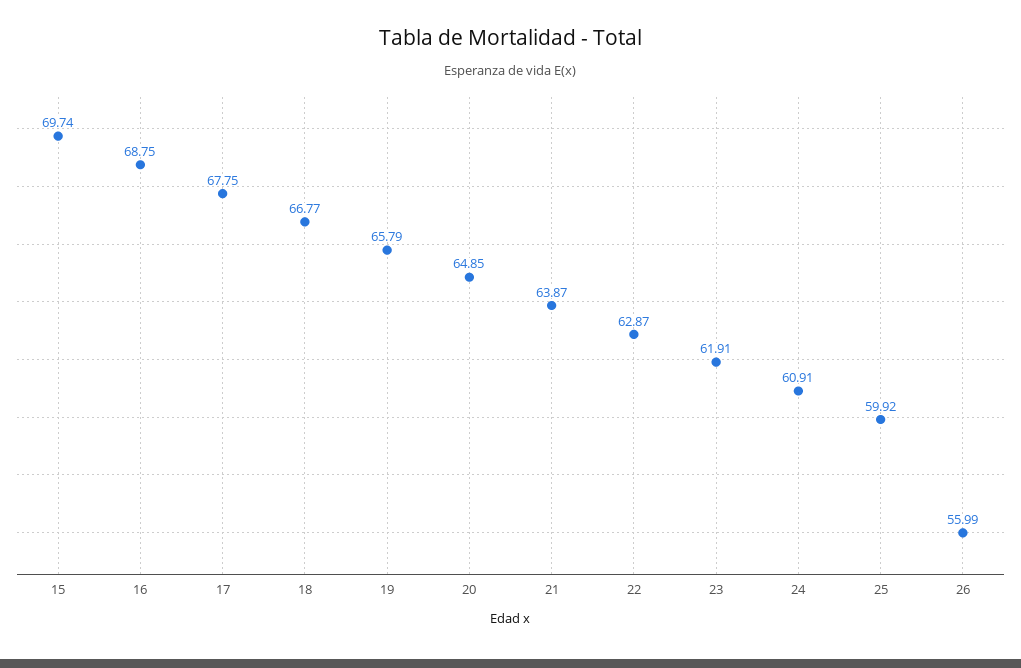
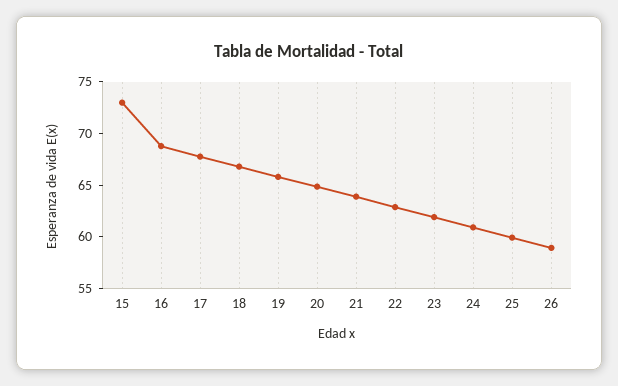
  {
-   "15": 69.74,
+   "15": 73,
    "16": 68.75,
    "17": 67.75,
    "18": 66.77,
    "19": 65.79,
    "20": 64.85,
    "21": 63.87,
    "22": 62.87,
    "23": 61.91,
    "24": 60.91,
    "25": 59.92,
-   "26": 55.99
+   "26": 59
  }

